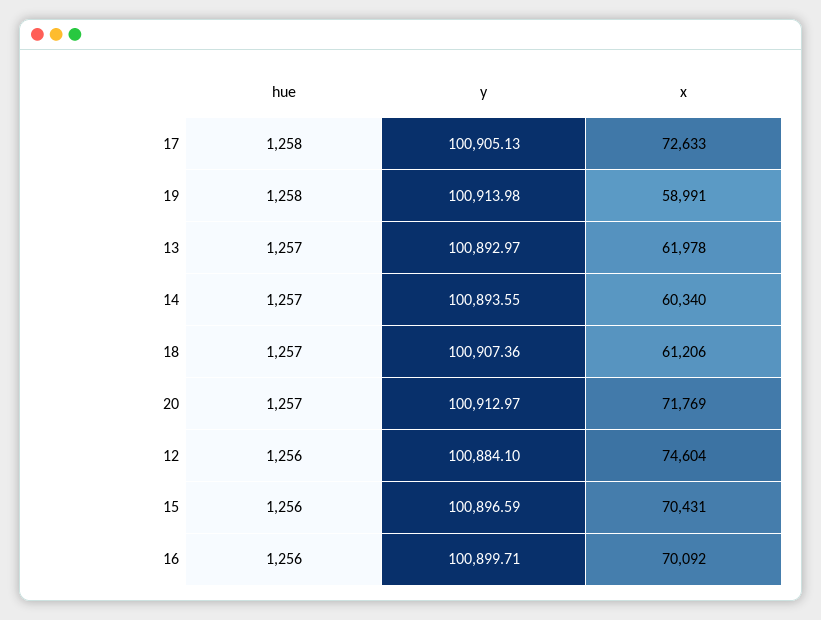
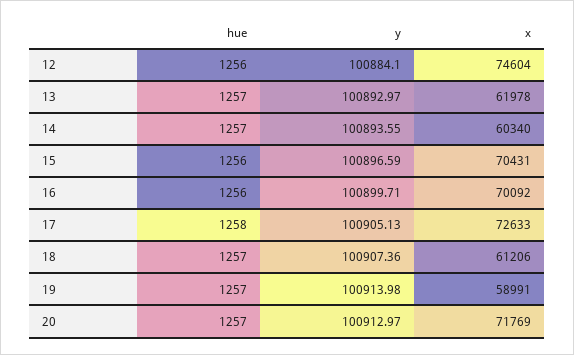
  {
    "hue": {
      "17": 1258,
-     "19": 1258,
+     "19": 1257,
      "13": 1257,
      "14": 1257,
      "18": 1257,
      "20": 1257,
      "12": 1256,
      "15": 1256,
      "16": 1256
    },
    "y": {
      "17": 100905.13,
      "19": 100913.98,
      "13": 100892.97,
      "14": 100893.55,
      "18": 100907.36,
      "20": 100912.97,
      "12": 100884.1,
      "15": 100896.59,
      "16": 100899.71
    },
    "x": {
      "17": 72633,
      "19": 58991,
      "13": 61978,
      "14": 60340,
      "18": 61206,
      "20": 71769,
      "12": 74604,
      "15": 70431,
      "16": 70092
    }
  }

